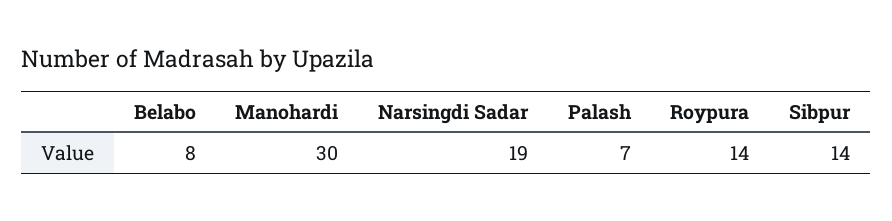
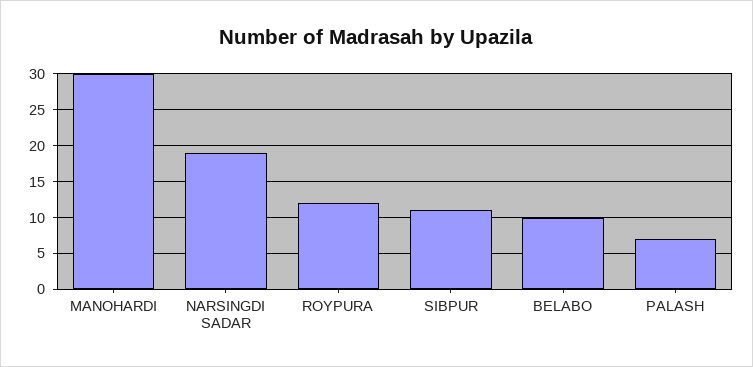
  {
-   "Belabo": 8,
+   "Belabo": 10,
    "Manohardi": 30,
    "Narsingdi Sadar": 19,
    "Palash": 7,
-   "Roypura": 14,
+   "Roypura": 12,
-   "Sibpur": 14
+   "Sibpur": 11
  }

